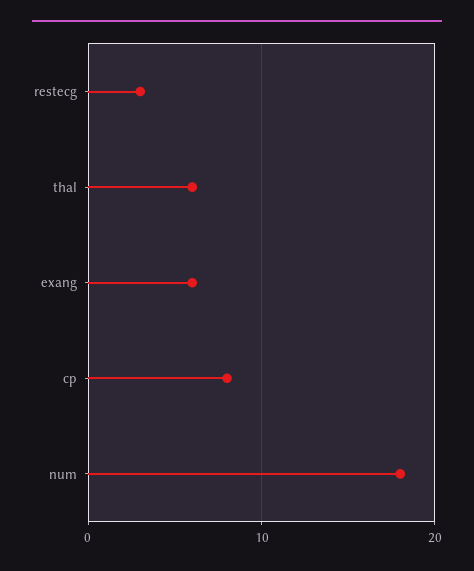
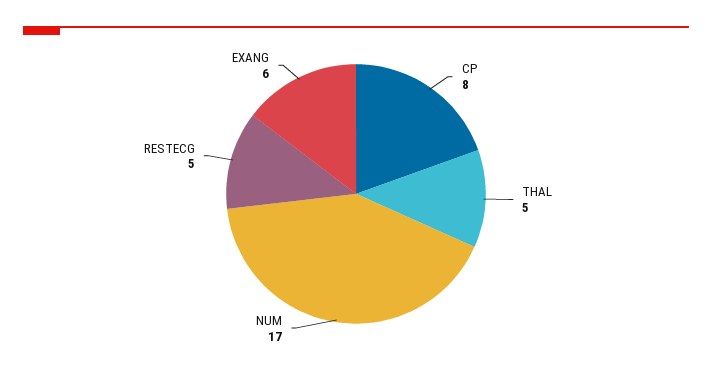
  {
-   "restecg": 3,
+   "restecg": 5,
-   "thal": 6,
+   "thal": 5,
    "exang": 6,
    "cp": 8,
-   "num": 18
+   "num": 17
  }

